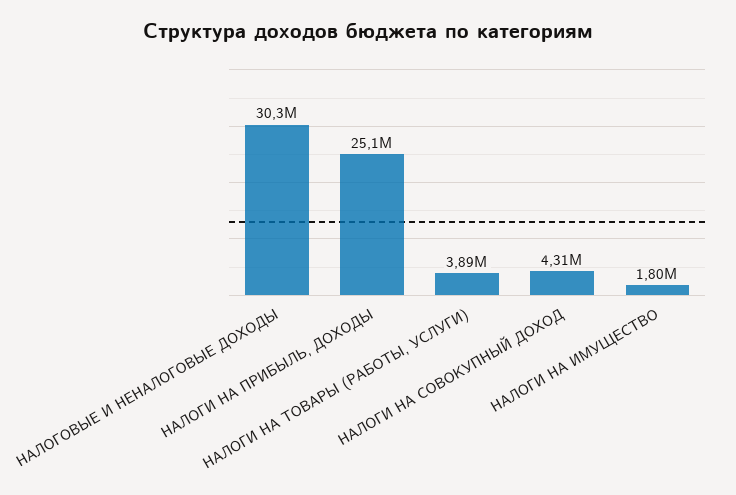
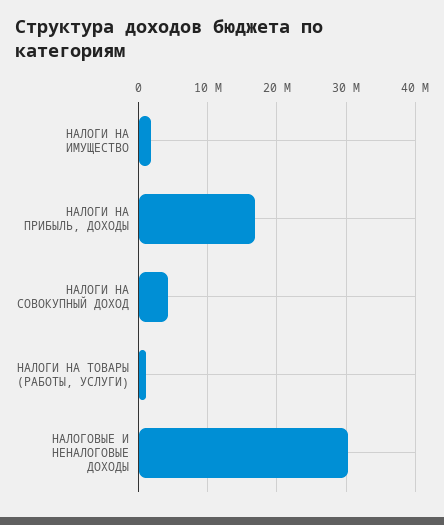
  {
    "НАЛОГОВЫЕ И НЕНАЛОГОВЫЕ ДОХОДЫ": 30300000,
-   "НАЛОГИ НА ПРИБЫЛЬ, ДОХОДЫ": 25100000,
+   "НАЛОГИ НА ПРИБЫЛЬ, ДОХОДЫ": 17000000,
-   "НАЛОГИ НА ТОВАРЫ (РАБОТЫ, УСЛУГИ)": 3890000,
+   "НАЛОГИ НА ТОВАРЫ (РАБОТЫ, УСЛУГИ)": 1000000,
    "НАЛОГИ НА СОВОКУПНЫЙ ДОХОД": 4310000,
    "НАЛОГИ НА ИМУЩЕСТВО": 1800000
  }

